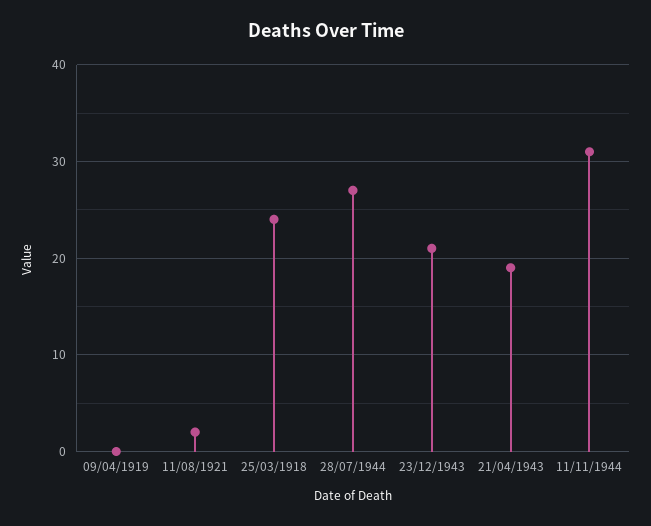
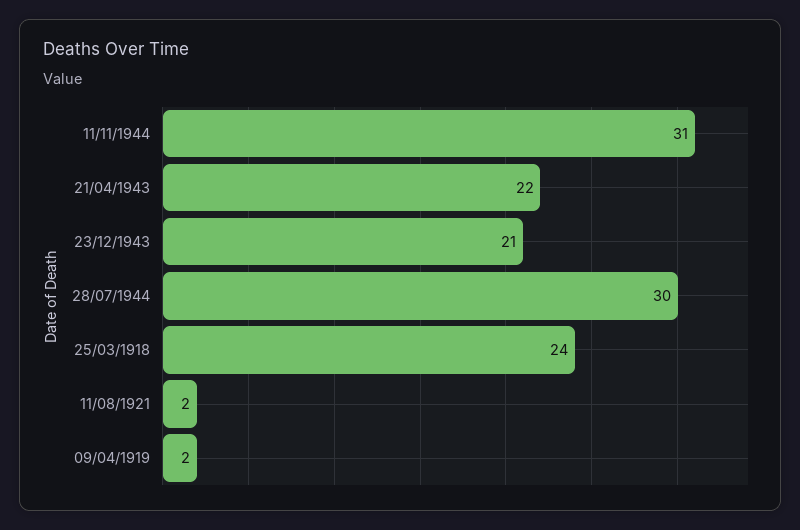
  {
-   "09/04/1919": 0,
+   "09/04/1919": 2,
    "11/08/1921": 2,
    "25/03/1918": 24,
-   "28/07/1944": 27,
+   "28/07/1944": 30,
    "23/12/1943": 21,
-   "21/04/1943": 19,
+   "21/04/1943": 22,
    "11/11/1944": 31
  }

